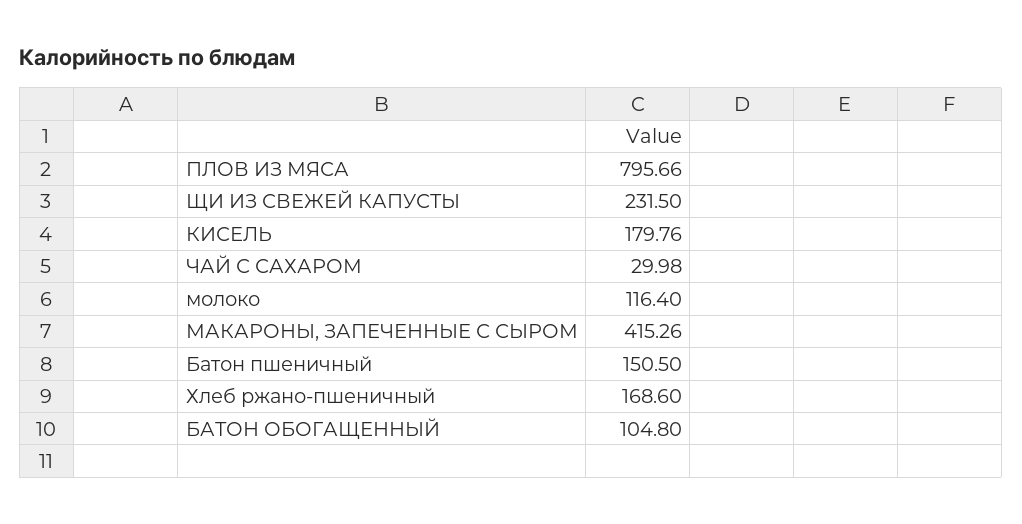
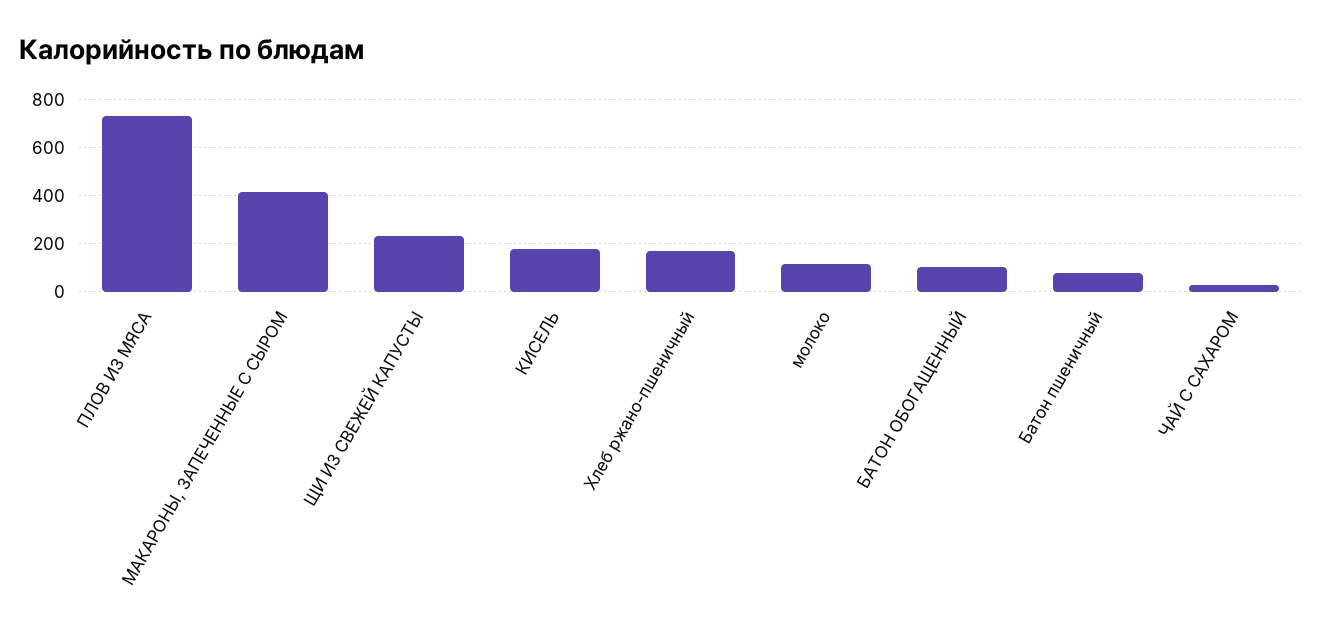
  {
-   "ПЛОВ ИЗ МЯСА": 795.66,
+   "ПЛОВ ИЗ МЯСА": 725,
    "ЩИ ИЗ СВЕЖЕЙ КАПУСТЫ": 231.5,
    "КИСЕЛЬ": 179.76,
    "ЧАЙ С САХАРОМ": 29.98,
    "молоко": 116.4,
    "МАКАРОНЫ, ЗАПЕЧЕННЫЕ С СЫРОМ": 415.26,
-   "Батон пшеничный": 150.5,
+   "Батон пшеничный": 75,
    "Хлеб ржано-пшеничный": 168.6,
    "БАТОН ОБОГАЩЕННЫЙ": 104.8
  }

